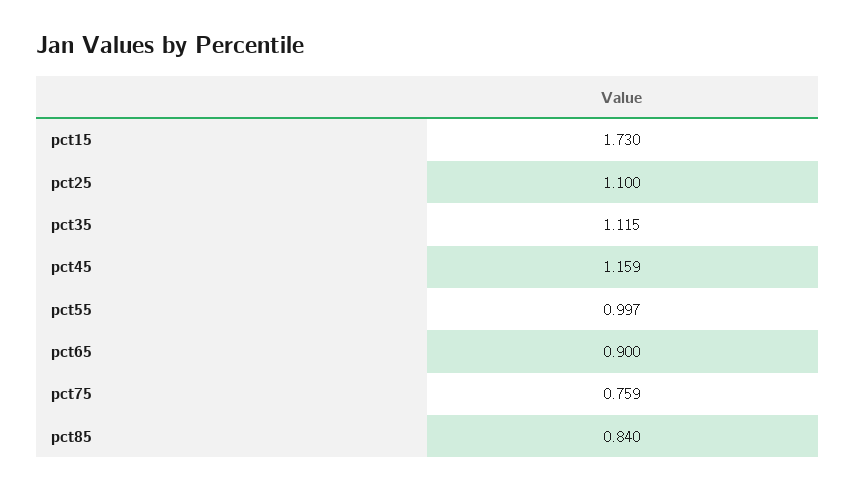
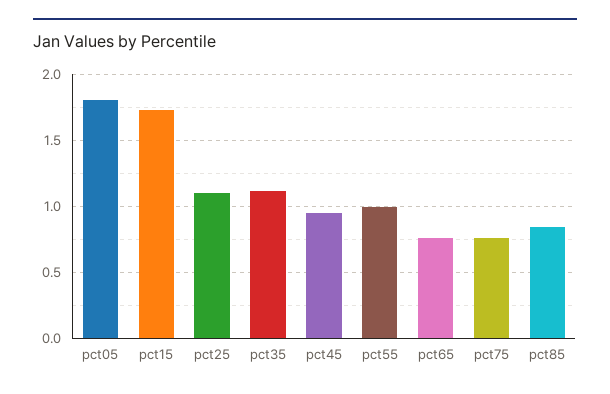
  {
    "pct15": 1.73,
    "pct25": 1.1,
    "pct35": 1.115,
-   "pct45": 1.159,
+   "pct45": 0.95,
    "pct55": 0.997,
-   "pct65": 0.9,
+   "pct65": 0.75,
    "pct75": 0.759,
-   "pct85": 0.84
+   "pct85": 0.84,
+   "pct05": 1.8
  }

